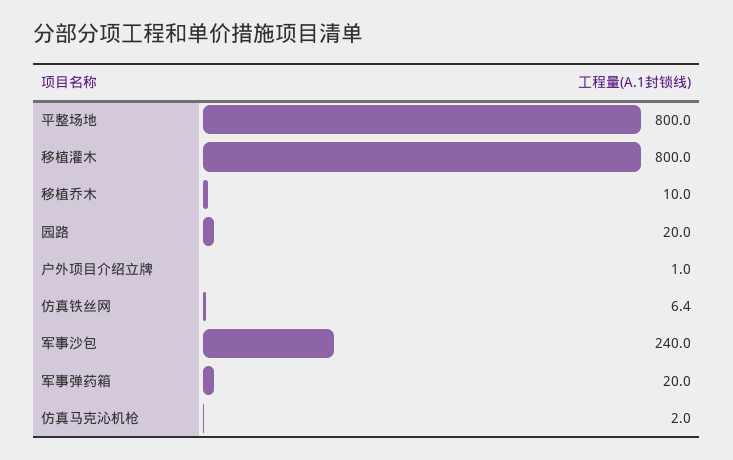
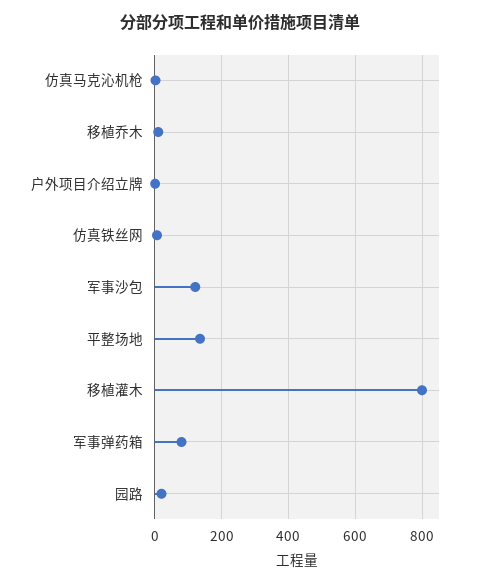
  {
-   "平整场地": 800,
+   "平整场地": 140,
    "移植灌木": 800,
    "移植乔木": 10,
    "园路": 20,
    "户外项目介绍立牌": 1,
    "仿真铁丝网": 6.4,
-   "军事沙包": 240,
+   "军事沙包": 120,
-   "军事弹药箱": 20,
+   "军事弹药箱": 80,
    "仿真马克沁机枪": 2
  }

